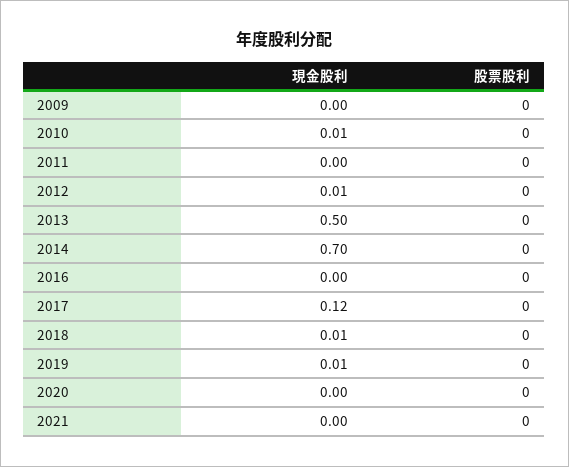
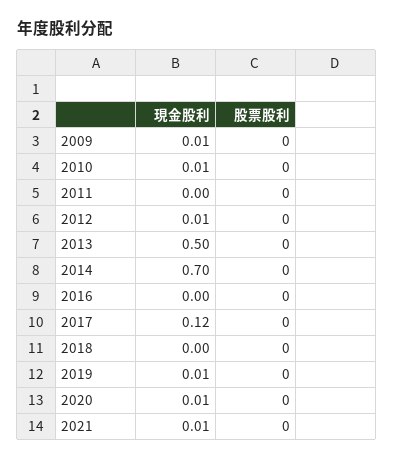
  {
    "現金股利": {
-     "2009": 0,
+     "2009": 0.01,
      "2010": 0.01,
      "2011": 0,
      "2012": 0.01,
      "2013": 0.5,
      "2014": 0.7,
      "2016": 0,
      "2017": 0.12,
-     "2018": 0.01,
+     "2018": 0,
      "2019": 0.01,
-     "2020": 0,
+     "2020": 0.01,
-     "2021": 0
+     "2021": 0.01
    },
    "股票股利": {
      "2009": 0,
      "2010": 0,
      "2011": 0,
      "2012": 0,
      "2013": 0,
      "2014": 0,
      "2016": 0,
      "2017": 0,
      "2018": 0,
      "2019": 0,
      "2020": 0,
      "2021": 0
    }
  }

